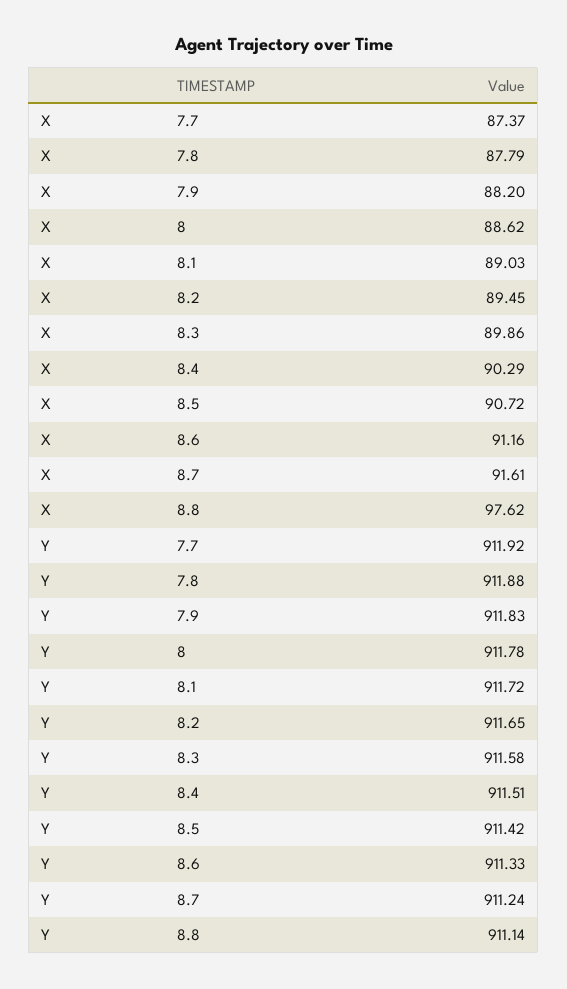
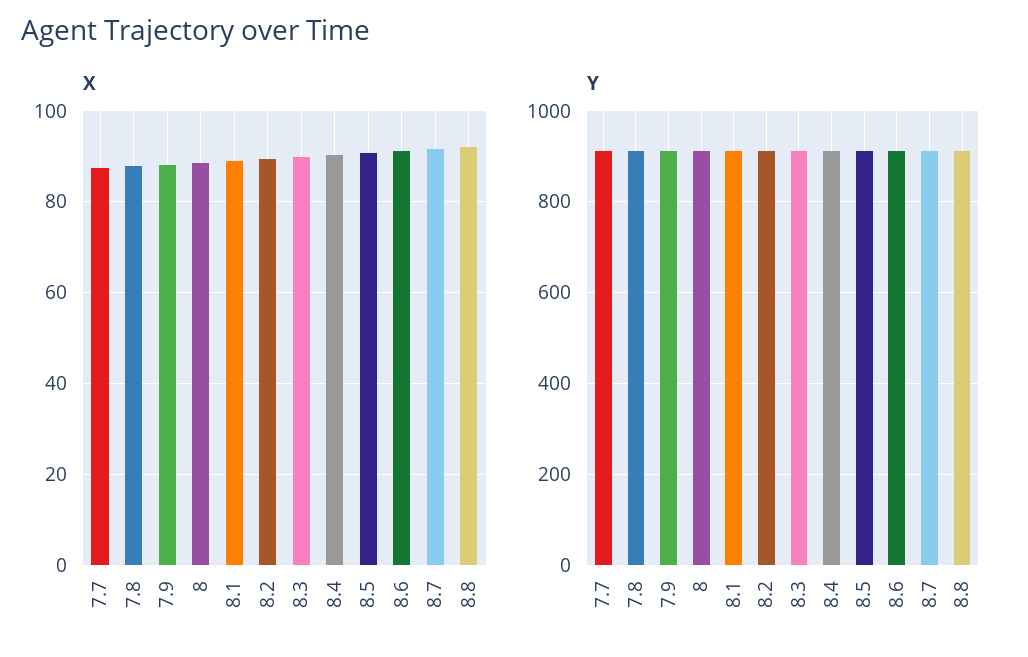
  {
    "X": {
      "7.7": 87.37,
      "7.8": 87.79,
      "7.9": 88.2,
      "8": 88.62,
      "8.1": 89.03,
      "8.2": 89.45,
      "8.3": 89.86,
      "8.4": 90.29,
      "8.5": 90.72,
      "8.6": 91.16,
      "8.7": 91.61,
-     "8.8": 97.62
+     "8.8": 92
    },
    "Y": {
      "7.7": 911.92,
      "7.8": 911.88,
      "7.9": 911.83,
      "8": 911.78,
      "8.1": 911.72,
      "8.2": 911.65,
      "8.3": 911.58,
      "8.4": 911.51,
      "8.5": 911.42,
      "8.6": 911.33,
      "8.7": 911.24,
      "8.8": 911.14
    }
  }

